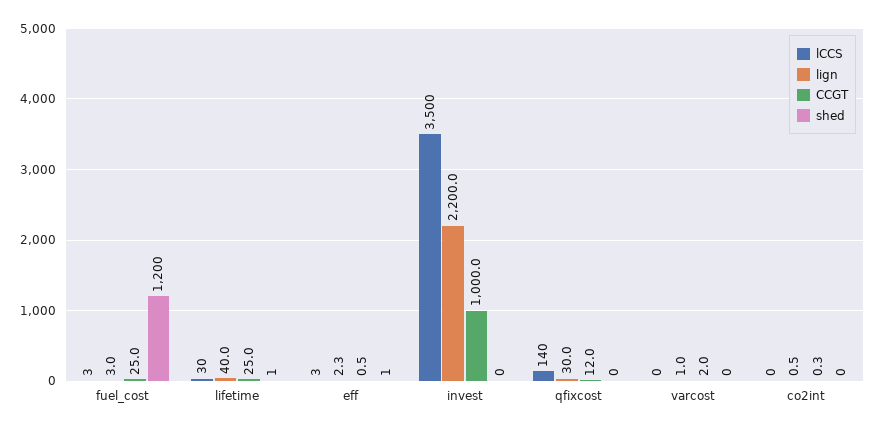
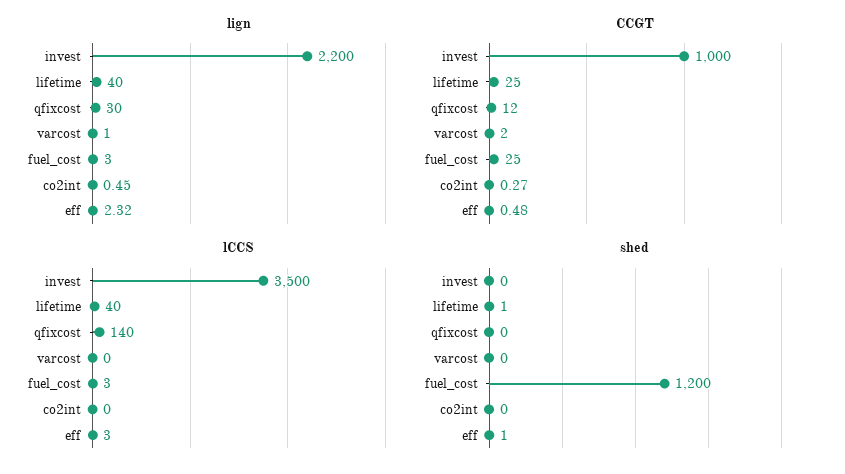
  {
    "lCCS": {
      "fuel_cost": 3,
-     "lifetime": 30,
+     "lifetime": 40,
      "eff": 3,
      "invest": 3500,
      "qfixcost": 140,
      "varcost": 0,
      "co2int": 0
    },
    "lign": {
      "fuel_cost": 3,
      "lifetime": 40,
      "eff": 2.32,
      "invest": 2200,
      "qfixcost": 30,
      "varcost": 1,
      "co2int": 0.45
    },
    "CCGT": {
      "fuel_cost": 25,
      "lifetime": 25,
      "eff": 0.48,
      "invest": 1000,
      "qfixcost": 12,
      "varcost": 2,
      "co2int": 0.27
    },
    "shed": {
      "fuel_cost": 1200,
      "lifetime": 1,
      "eff": 1,
      "invest": 0,
      "qfixcost": 0,
      "varcost": 0,
      "co2int": 0
    }
  }

